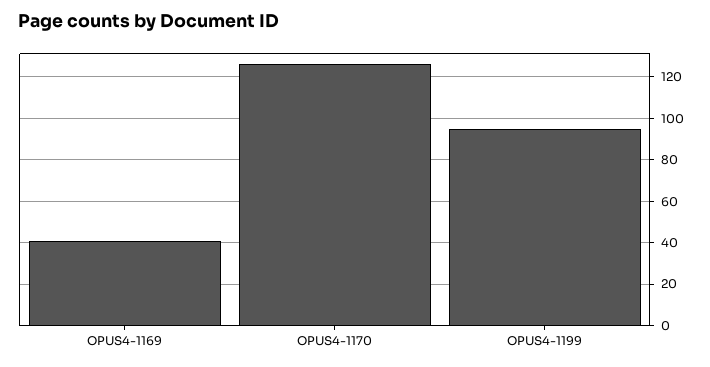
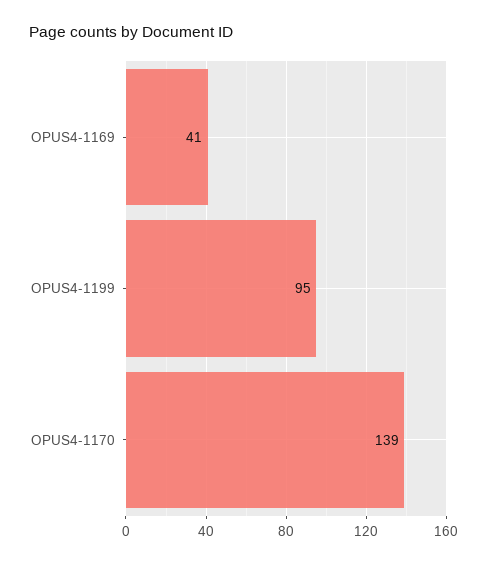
  {
    "OPUS4-1169": 41,
-   "OPUS4-1170": 125,
+   "OPUS4-1170": 139,
    "OPUS4-1199": 95
  }

